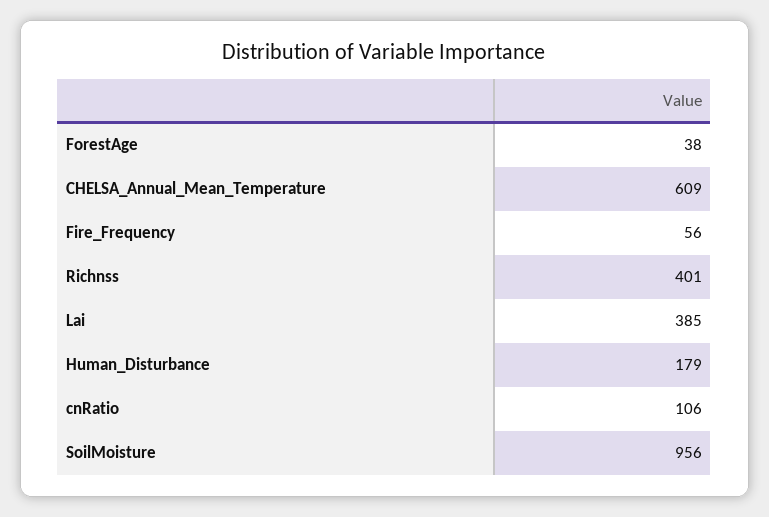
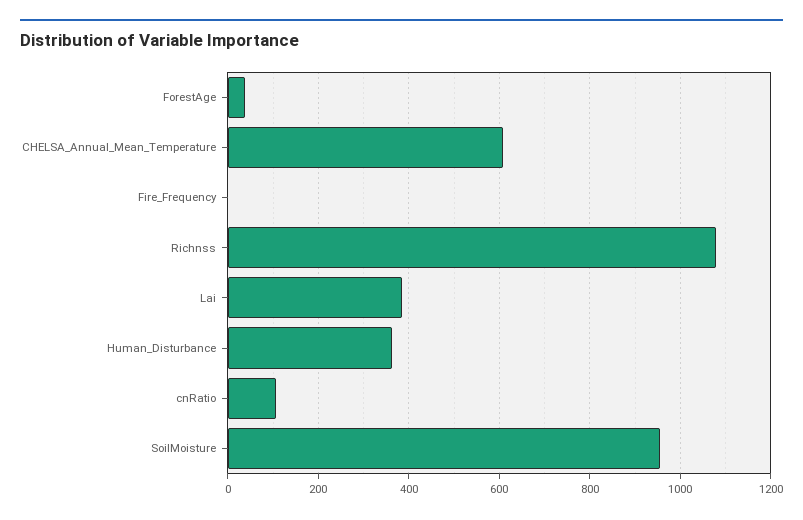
  {
    "ForestAge": 38,
    "CHELSA_Annual_Mean_Temperature": 609,
-   "Fire_Frequency": 56,
+   "Fire_Frequency": 0,
-   "Richnss": 401,
+   "Richnss": 1080,
    "Lai": 385,
-   "Human_Disturbance": 179,
+   "Human_Disturbance": 360,
    "cnRatio": 106,
    "SoilMoisture": 956
  }

